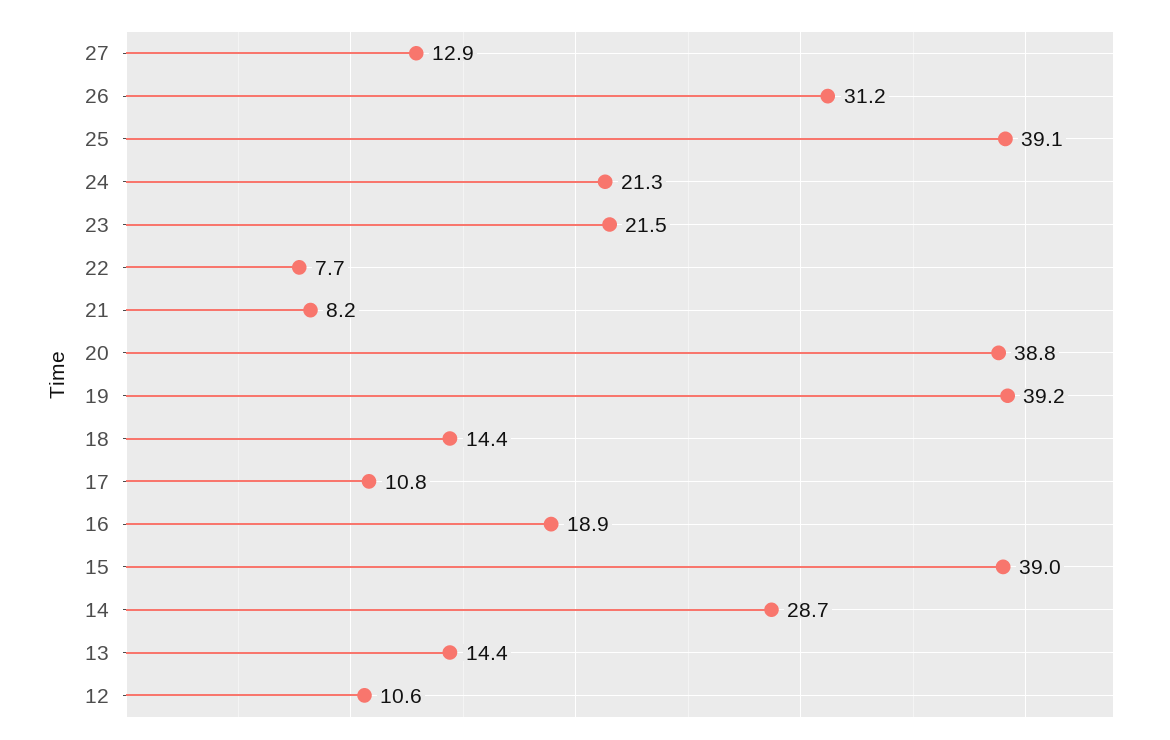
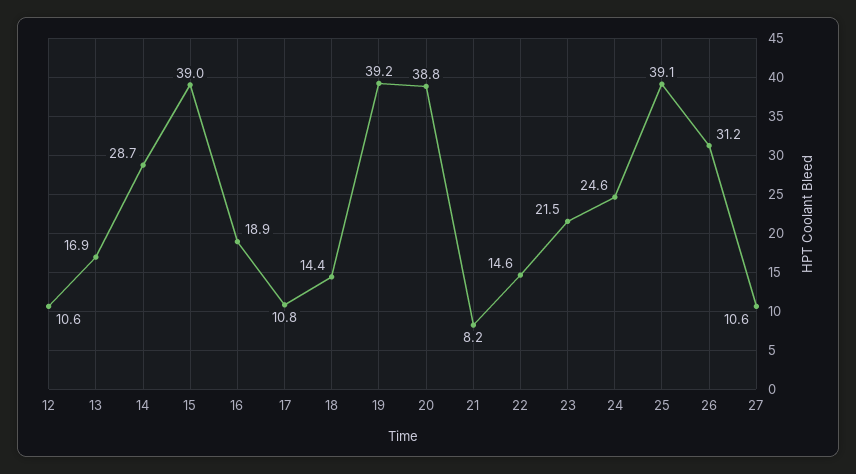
  {
-   "27": 12.9,
+   "27": 10.6,
    "26": 31.2,
    "25": 39.1,
-   "24": 21.3,
+   "24": 24.6,
    "23": 21.5,
-   "22": 7.7,
+   "22": 14.6,
    "21": 8.2,
    "20": 38.8,
    "19": 39.2,
    "18": 14.4,
    "17": 10.8,
    "16": 18.9,
    "15": 39,
    "14": 28.7,
-   "13": 14.4,
+   "13": 16.9,
    "12": 10.6
  }

